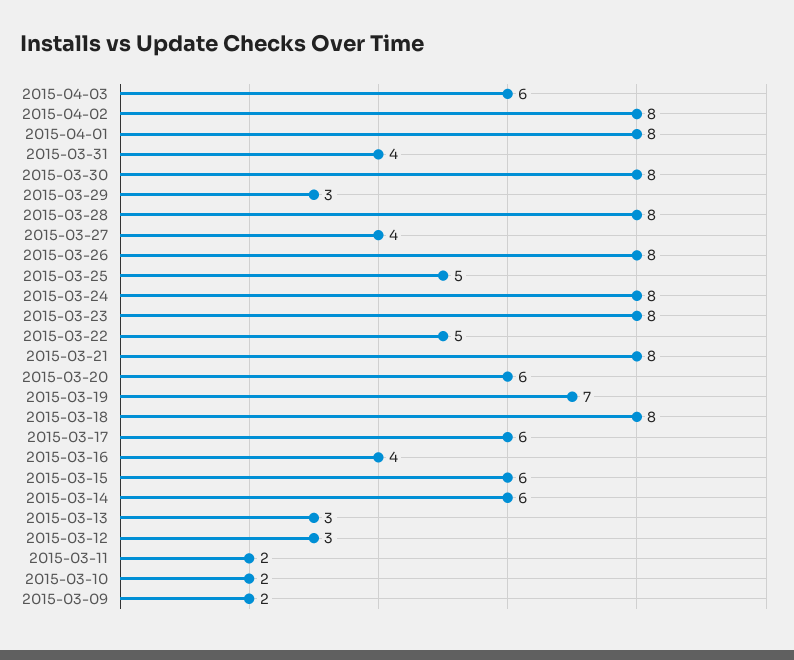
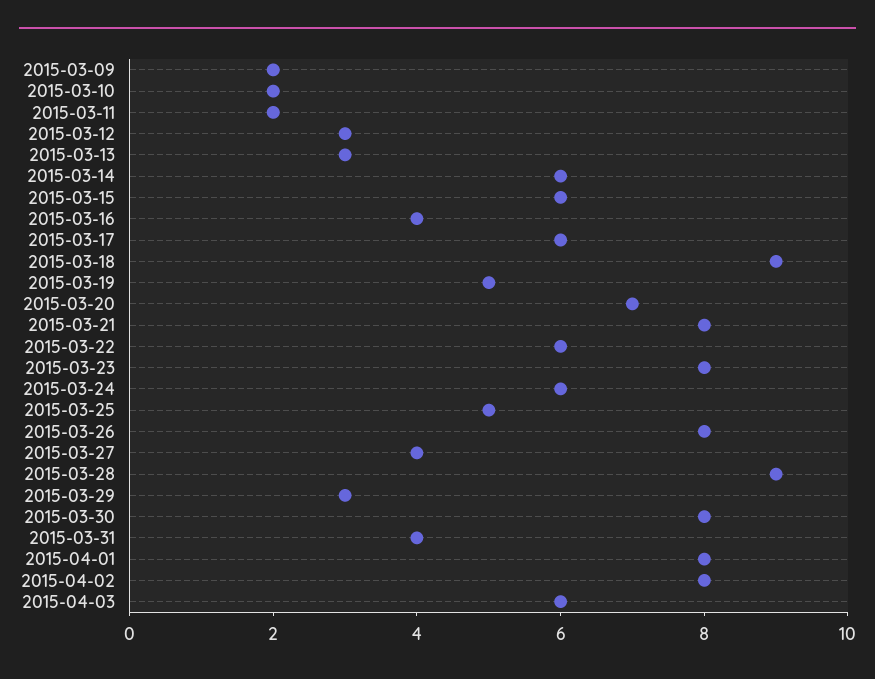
  {
    "2015-04-03": 6,
    "2015-04-02": 8,
    "2015-04-01": 8,
    "2015-03-31": 4,
    "2015-03-30": 8,
    "2015-03-29": 3,
-   "2015-03-28": 8,
+   "2015-03-28": 9,
    "2015-03-27": 4,
    "2015-03-26": 8,
    "2015-03-25": 5,
-   "2015-03-24": 8,
+   "2015-03-24": 6,
    "2015-03-23": 8,
-   "2015-03-22": 5,
+   "2015-03-22": 6,
    "2015-03-21": 8,
-   "2015-03-20": 6,
+   "2015-03-20": 7,
-   "2015-03-19": 7,
+   "2015-03-19": 5,
-   "2015-03-18": 8,
+   "2015-03-18": 9,
    "2015-03-17": 6,
    "2015-03-16": 4,
    "2015-03-15": 6,
    "2015-03-14": 6,
    "2015-03-13": 3,
    "2015-03-12": 3,
    "2015-03-11": 2,
    "2015-03-10": 2,
    "2015-03-09": 2
  }

